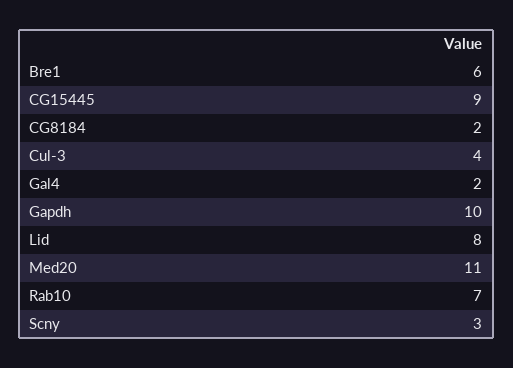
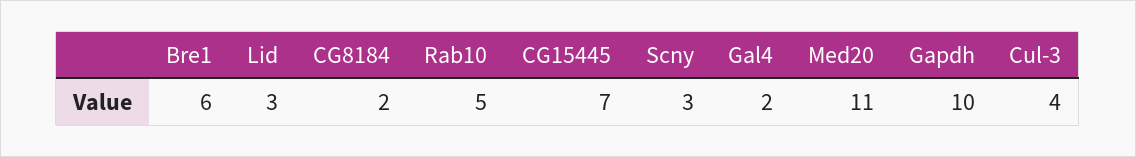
  {
    "Bre1": 6,
-   "CG15445": 9,
+   "CG15445": 7,
    "CG8184": 2,
    "Cul-3": 4,
    "Gal4": 2,
    "Gapdh": 10,
-   "Lid": 8,
+   "Lid": 3,
    "Med20": 11,
-   "Rab10": 7,
+   "Rab10": 5,
    "Scny": 3
  }

